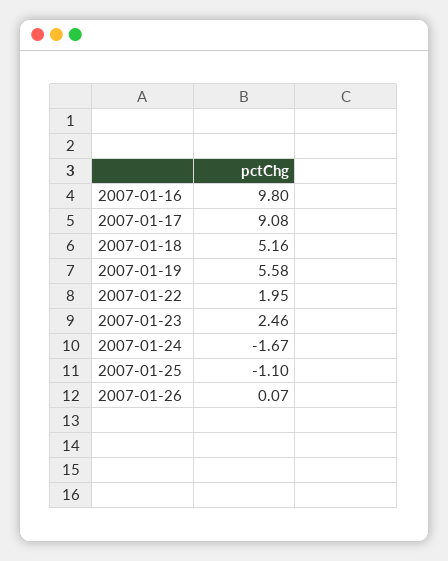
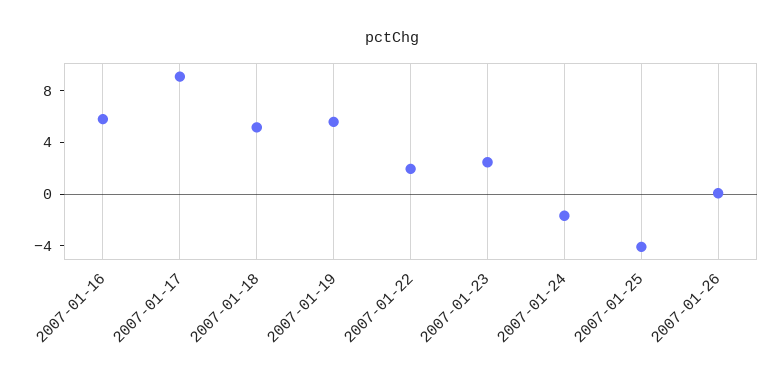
  {
-   "2007-01-16": 9.8,
+   "2007-01-16": 6,
    "2007-01-17": 9.08,
    "2007-01-18": 5.16,
    "2007-01-19": 5.58,
    "2007-01-22": 1.95,
    "2007-01-23": 2.46,
    "2007-01-24": -1.67,
-   "2007-01-25": -1.1,
+   "2007-01-25": -4,
    "2007-01-26": 0.07
  }

